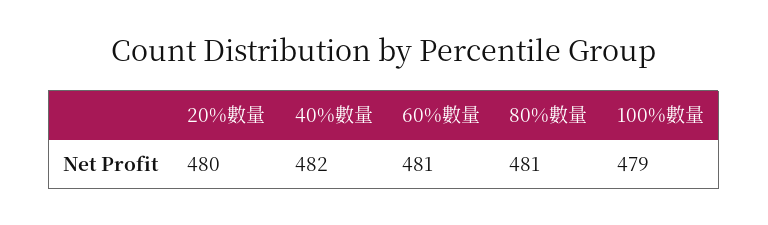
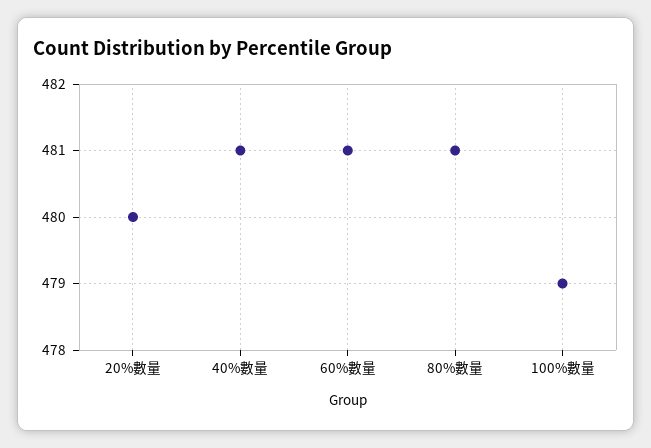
  {
    "20%數量": 480,
-   "40%數量": 482,
+   "40%數量": 481,
    "60%數量": 481,
    "80%數量": 481,
    "100%數量": 479
  }

